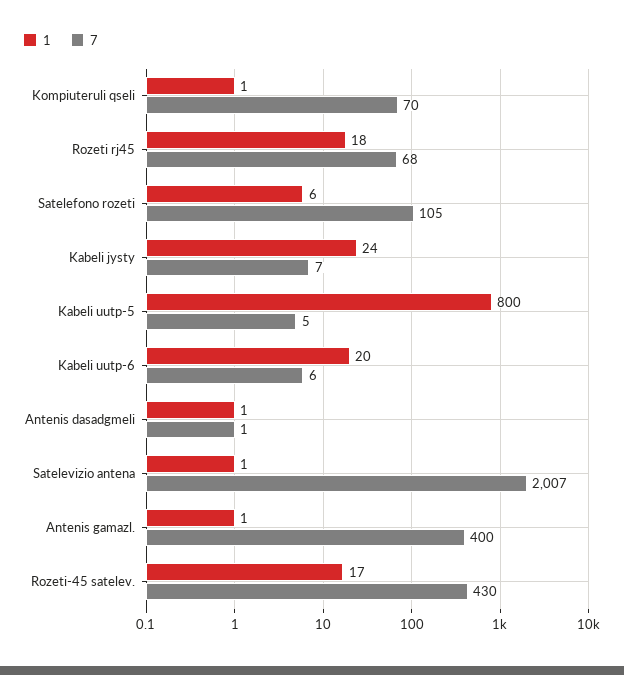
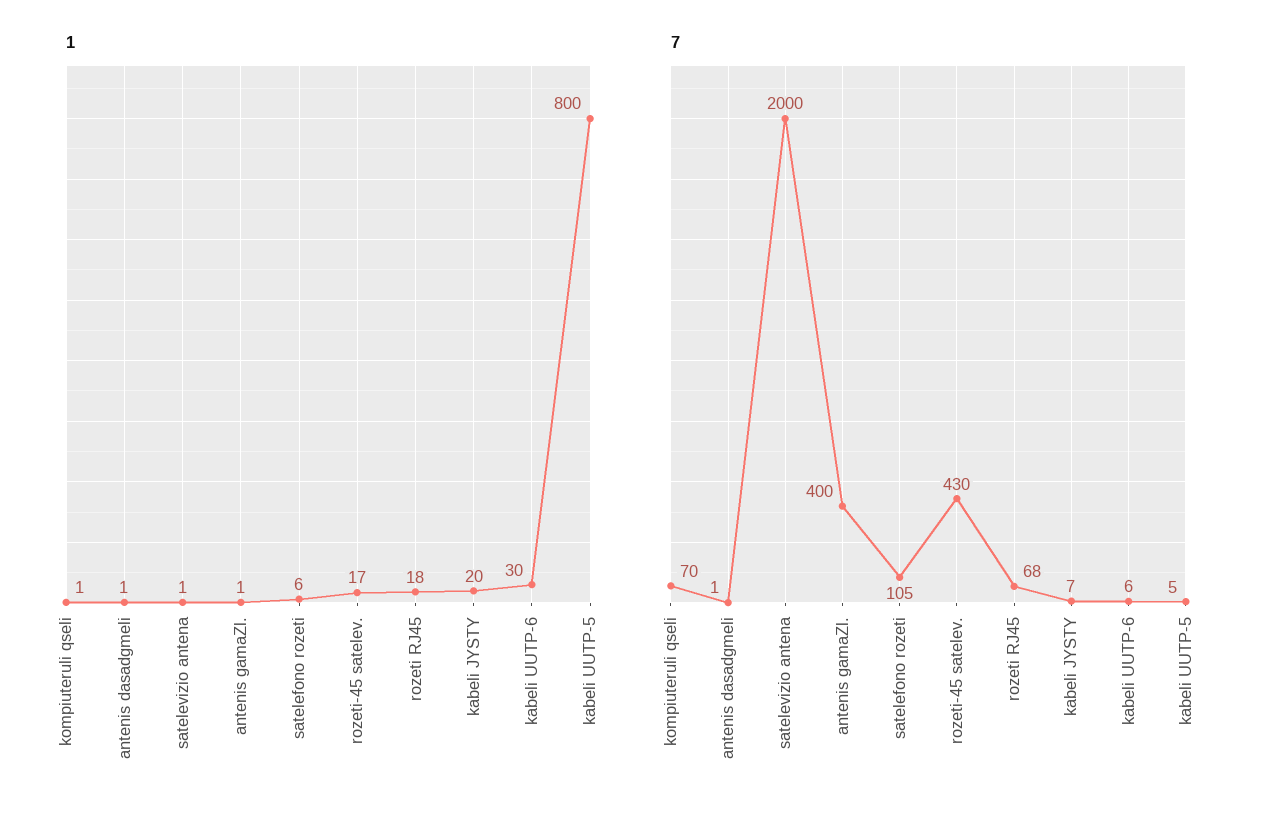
  {
    "1": {
      "Kompiuteruli qseli": 1,
      "Rozeti rj45": 18,
      "Satelefono rozeti": 6,
-     "Kabeli jysty": 24,
+     "Kabeli jysty": 20,
      "Kabeli uutp-5": 800,
-     "Kabeli uutp-6": 20,
+     "Kabeli uutp-6": 30,
      "Antenis dasadgmeli": 1,
      "Satelevizio antena": 1,
      "Antenis gamazl.": 1,
      "Rozeti-45 satelev.": 17
    },
    "7": {
      "Kompiuteruli qseli": 70,
      "Rozeti rj45": 68,
      "Satelefono rozeti": 105,
      "Kabeli jysty": 7,
      "Kabeli uutp-5": 5,
      "Kabeli uutp-6": 6,
      "Antenis dasadgmeli": 1,
-     "Satelevizio antena": 2007,
+     "Satelevizio antena": 2000,
      "Antenis gamazl.": 400,
      "Rozeti-45 satelev.": 430
    }
  }

